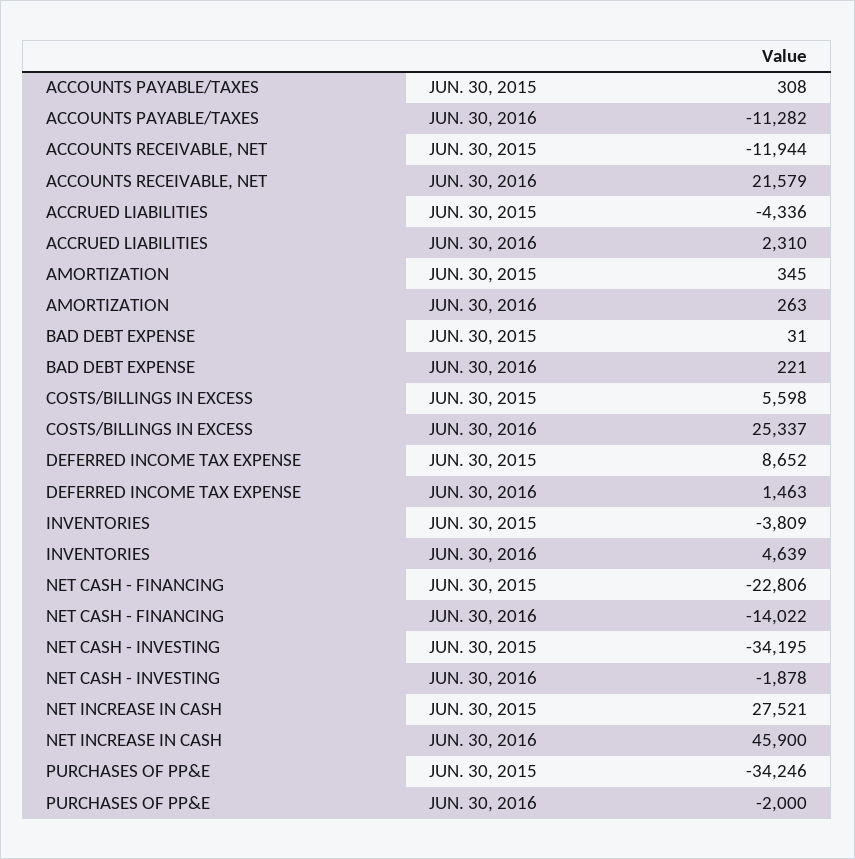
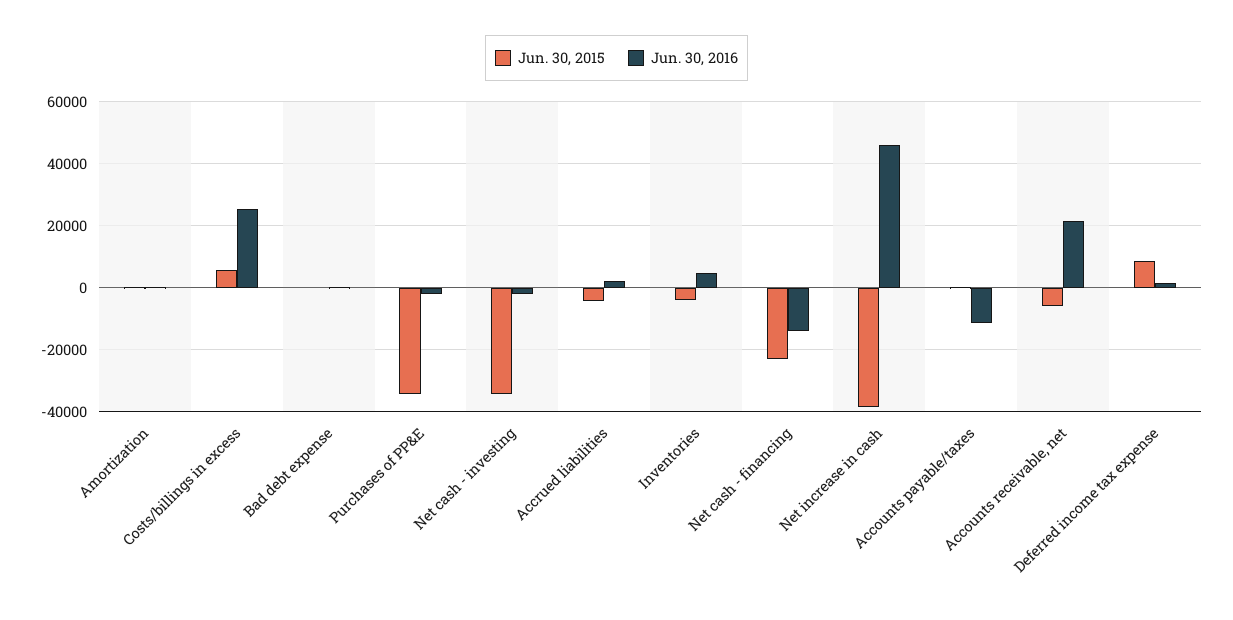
  {
    "JUN. 30, 2015": {
      "ACCOUNTS PAYABLE/TAXES": 308,
-     "ACCOUNTS RECEIVABLE, NET": -11944,
+     "ACCOUNTS RECEIVABLE, NET": -6000,
      "ACCRUED LIABILITIES": -4336,
      "AMORTIZATION": 345,
      "BAD DEBT EXPENSE": 31,
      "COSTS/BILLINGS IN EXCESS": 5598,
      "DEFERRED INCOME TAX EXPENSE": 8652,
      "INVENTORIES": -3809,
      "NET CASH - FINANCING": -22806,
      "NET CASH - INVESTING": -34195,
-     "NET INCREASE IN CASH": 27521,
+     "NET INCREASE IN CASH": -38000,
      "PURCHASES OF PP&E": -34246
    },
    "JUN. 30, 2016": {
      "ACCOUNTS PAYABLE/TAXES": -11282,
      "ACCOUNTS RECEIVABLE, NET": 21579,
      "ACCRUED LIABILITIES": 2310,
      "AMORTIZATION": 263,
      "BAD DEBT EXPENSE": 221,
      "COSTS/BILLINGS IN EXCESS": 25337,
      "DEFERRED INCOME TAX EXPENSE": 1463,
      "INVENTORIES": 4639,
      "NET CASH - FINANCING": -14022,
      "NET CASH - INVESTING": -1878,
      "NET INCREASE IN CASH": 45900,
      "PURCHASES OF PP&E": -2000
    }
  }

